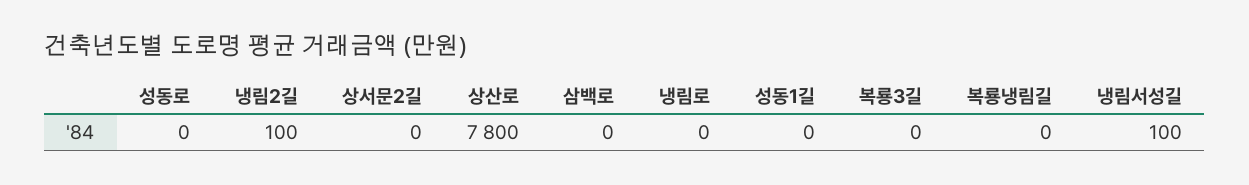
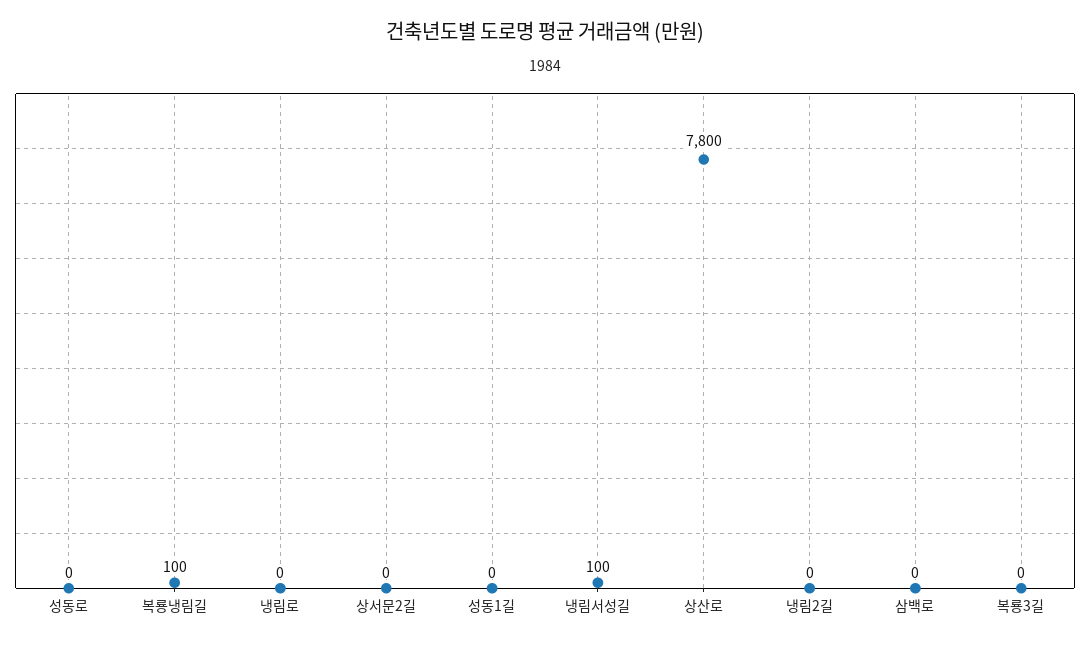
  {
    "성동로": 0,
-   "냉림2길": 100,
+   "냉림2길": 0,
    "상서문2길": 0,
    "상산로": 7800,
    "삼백로": 0,
    "냉림로": 0,
    "성동1길": 0,
    "복룡3길": 0,
-   "복룡냉림길": 0,
+   "복룡냉림길": 100,
    "냉림서성길": 100
  }

